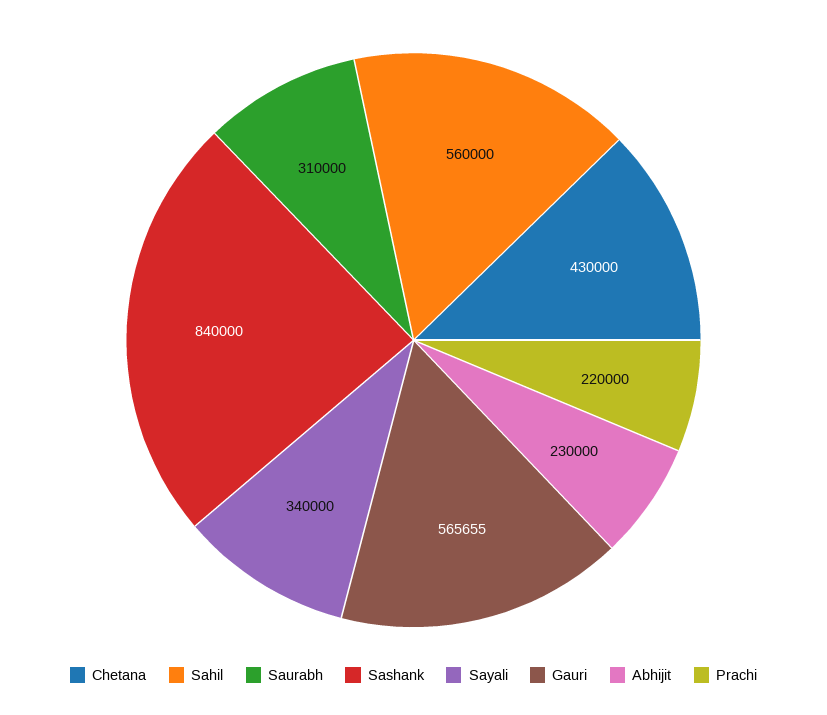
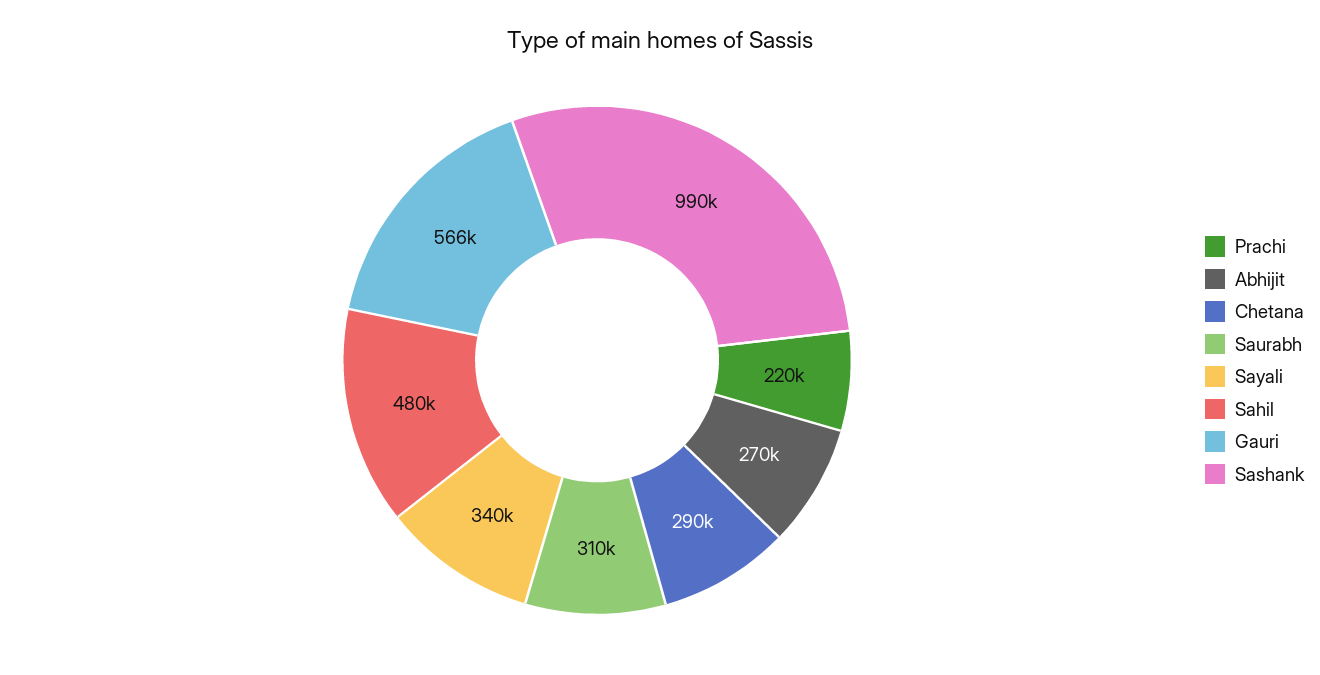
  {
-   "Chetana": 430000,
+   "Chetana": 290000,
-   "Sahil": 560000,
+   "Sahil": 480000,
    "Saurabh": 310000,
-   "Sashank": 840000,
+   "Sashank": 990000,
    "Sayali": 340000,
    "Gauri": 565655,
-   "Abhijit": 230000,
+   "Abhijit": 270000,
    "Prachi": 220000
  }

